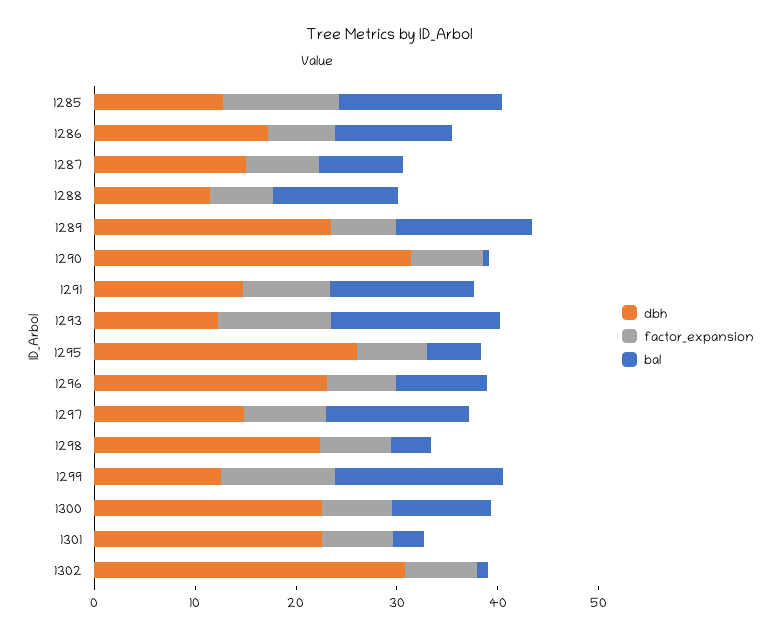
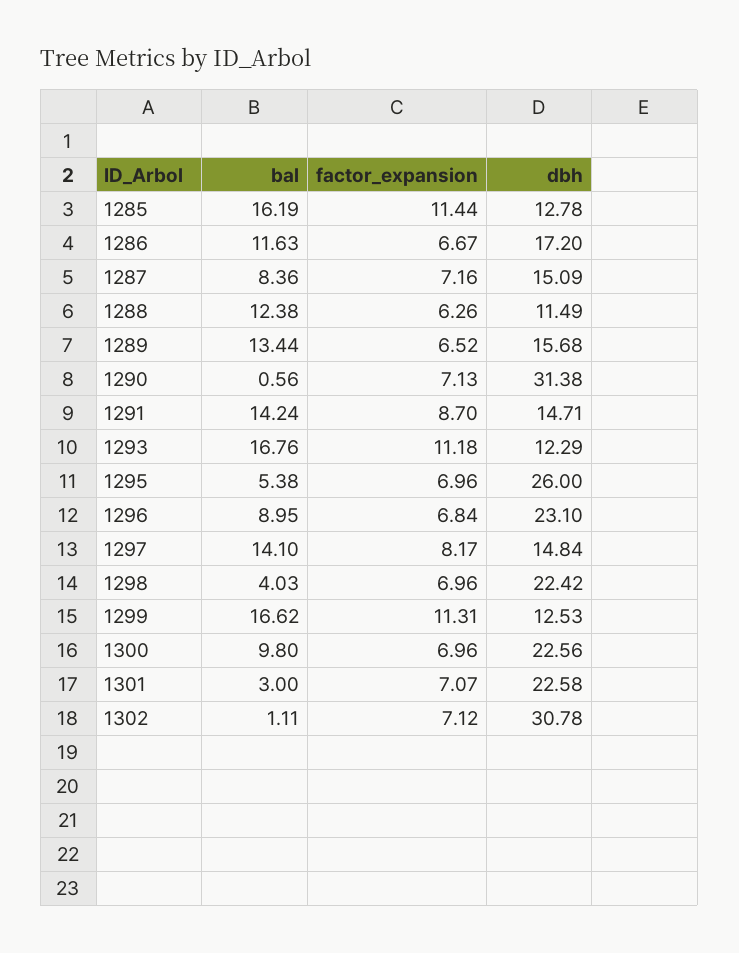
  {
    "dbh": {
      "1285": 12.78,
      "1286": 17.2,
      "1287": 15.09,
      "1288": 11.49,
-     "1289": 24,
+     "1289": 15.68,
      "1290": 31.38,
      "1291": 14.71,
      "1293": 12.29,
      "1295": 26,
      "1296": 23.1,
      "1297": 14.84,
      "1298": 22.42,
      "1299": 12.53,
      "1300": 22.56,
      "1301": 22.58,
      "1302": 30.78
    },
    "factor_expansion": {
      "1285": 11.44,
      "1286": 6.67,
      "1287": 7.16,
      "1288": 6.26,
      "1289": 6.52,
      "1290": 7.13,
      "1291": 8.7,
      "1293": 11.18,
      "1295": 6.96,
      "1296": 6.84,
      "1297": 8.17,
      "1298": 6.96,
      "1299": 11.31,
      "1300": 6.96,
      "1301": 7.07,
      "1302": 7.12
    },
    "bal": {
      "1285": 16.19,
      "1286": 11.63,
      "1287": 8.36,
      "1288": 12.38,
      "1289": 13.44,
      "1290": 0.56,
      "1291": 14.24,
      "1293": 16.76,
      "1295": 5.38,
      "1296": 8.95,
      "1297": 14.1,
      "1298": 4.03,
      "1299": 16.62,
      "1300": 9.8,
      "1301": 3,
      "1302": 1.11
    }
  }

